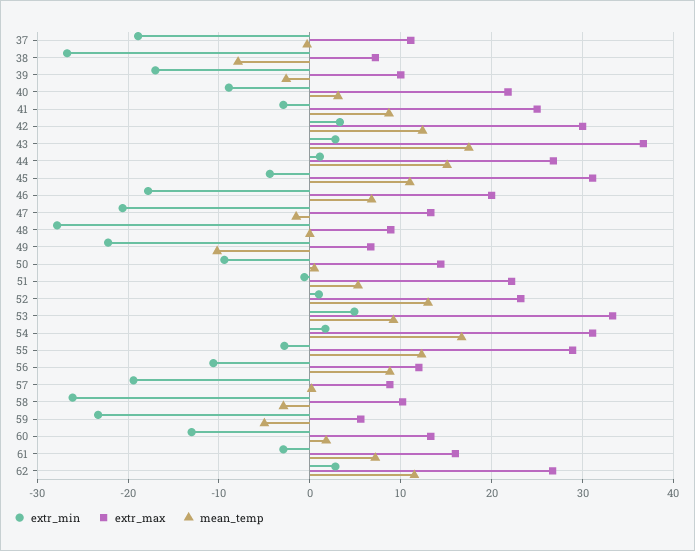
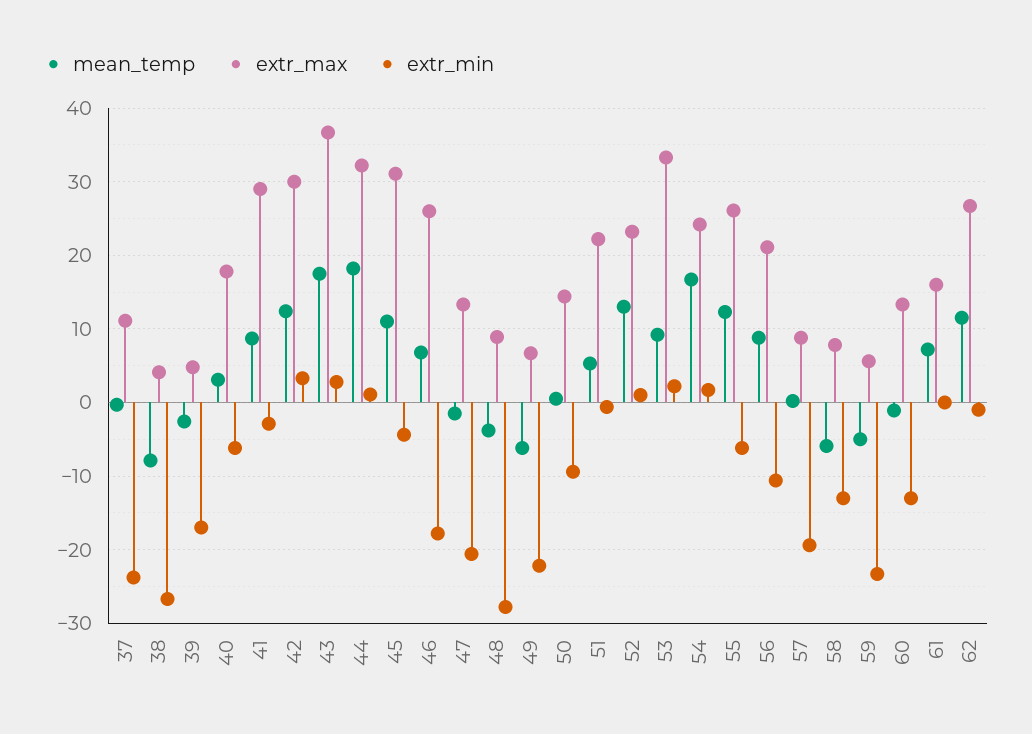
  {
    "extr_min": {
-     "37": -19,
+     "37": -24,
      "38": -27,
      "39": -17,
-     "40": -9,
+     "40": -6,
      "41": -3,
      "42": 3,
      "43": 3,
      "44": 1,
      "45": -4,
      "46": -18,
      "47": -21,
      "48": -28,
      "49": -22,
      "50": -9,
      "51": -1,
      "52": 1,
-     "53": 5,
+     "53": 2,
      "54": 2,
-     "55": -3,
+     "55": -6,
      "56": -11,
      "57": -19,
-     "58": -26,
+     "58": -13,
      "59": -23,
      "60": -13,
-     "61": -3,
+     "61": 0,
-     "62": 3
+     "62": -1
    },
    "extr_max": {
      "37": 11,
-     "38": 7,
+     "38": 4,
-     "39": 10,
+     "39": 5,
-     "40": 22,
+     "40": 18,
-     "41": 25,
+     "41": 29,
      "42": 30,
      "43": 37,
-     "44": 27,
+     "44": 32,
      "45": 31,
-     "46": 20,
+     "46": 26,
      "47": 13,
      "48": 9,
      "49": 7,
      "50": 14,
      "51": 22,
      "52": 23,
      "53": 33,
-     "54": 31,
+     "54": 24,
-     "55": 29,
+     "55": 26,
-     "56": 12,
+     "56": 21,
      "57": 9,
-     "58": 10,
+     "58": 8,
      "59": 6,
      "60": 13,
      "61": 16,
      "62": 27
    },
    "mean_temp": {
      "37": 0,
      "38": -8,
      "39": -3,
      "40": 3,
      "41": 9,
      "42": 12,
      "43": 18,
-     "44": 15,
+     "44": 18,
      "45": 11,
      "46": 7,
      "47": -2,
-     "48": 0,
+     "48": -4,
-     "49": -10,
+     "49": -6,
      "50": 1,
      "51": 5,
      "52": 13,
      "53": 9,
      "54": 17,
      "55": 12,
      "56": 9,
      "57": 0,
-     "58": -3,
+     "58": -6,
      "59": -5,
-     "60": 2,
+     "60": -1,
      "61": 7,
      "62": 12
    }
  }

